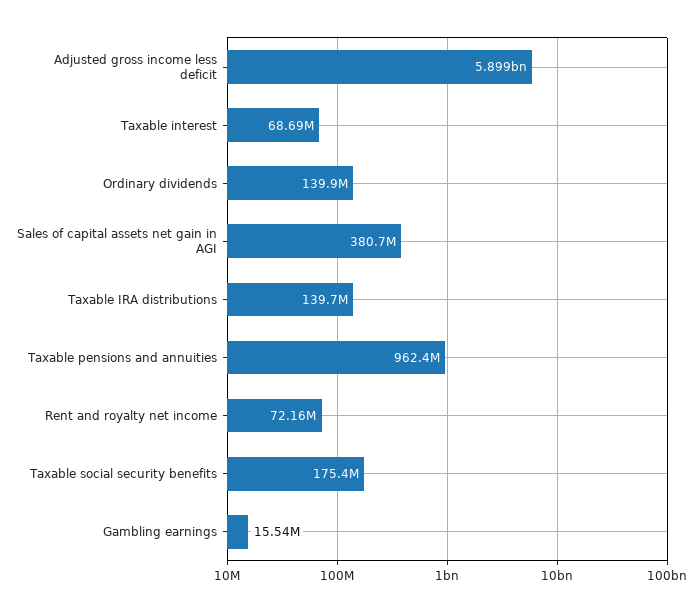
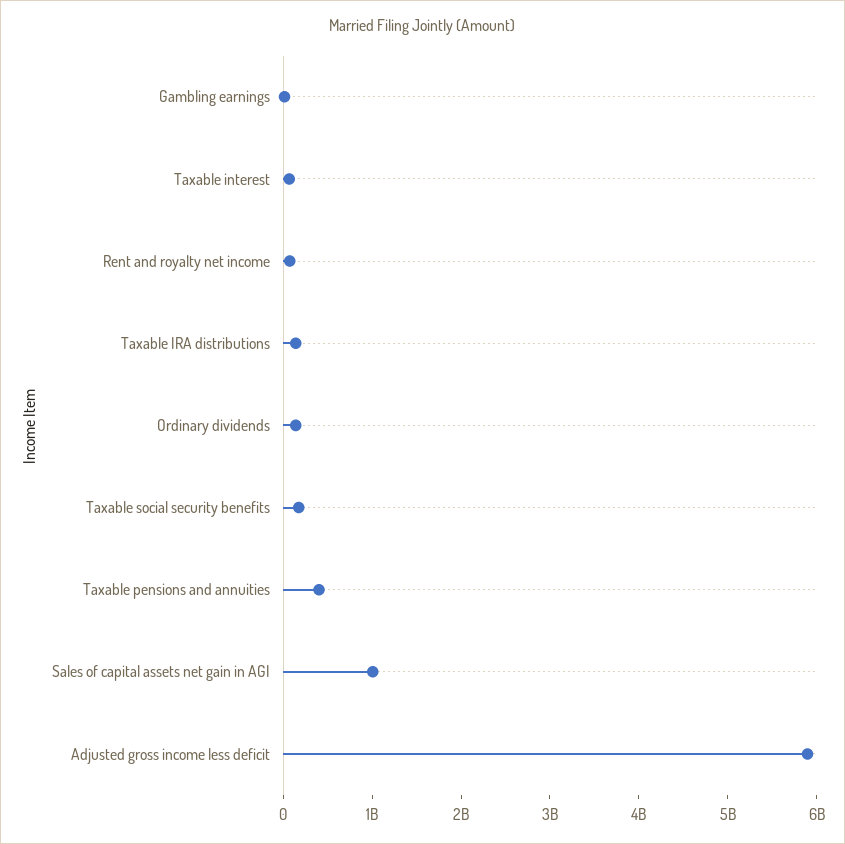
  {
    "Adjusted gross income less deficit": 5899000000,
    "Taxable interest": 68690000,
    "Ordinary dividends": 139900000,
-   "Sales of capital assets net gain in AGI": 380700000,
+   "Sales of capital assets net gain in AGI": 1000000000,
    "Taxable IRA distributions": 139700000,
-   "Taxable pensions and annuities": 962400000,
+   "Taxable pensions and annuities": 400000000,
    "Rent and royalty net income": 72160000,
    "Taxable social security benefits": 175400000,
    "Gambling earnings": 15540000
  }

